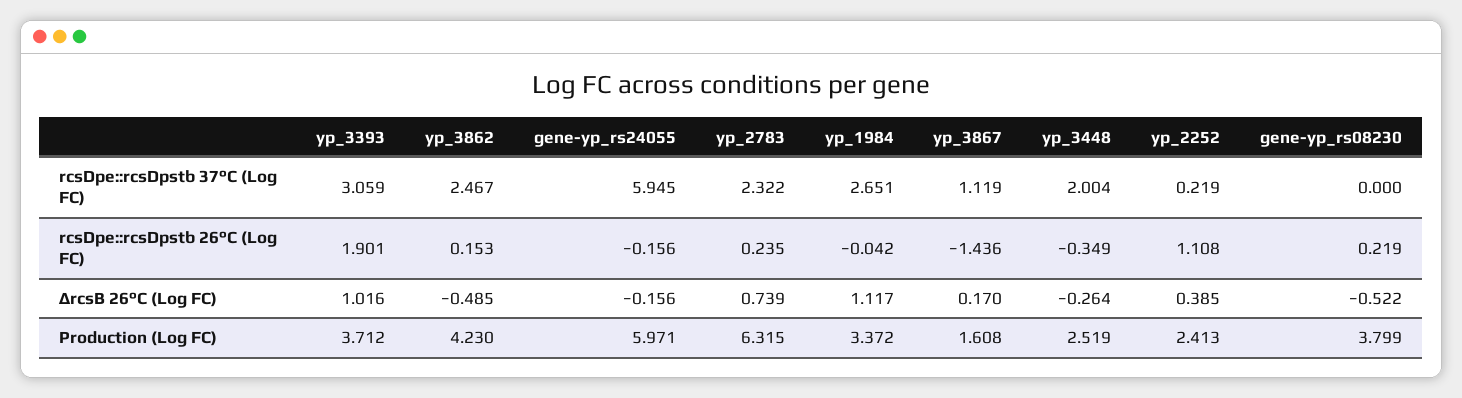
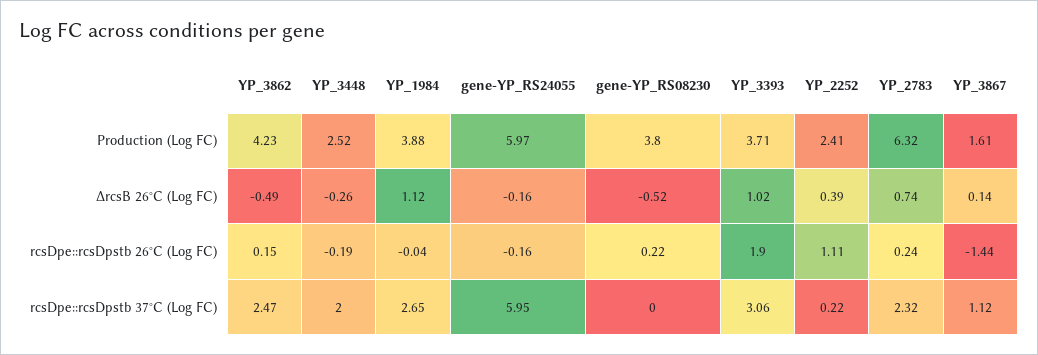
  {
    "yp_3393": {
      "rcsDpe::rcsDpstb 37°C (Log FC)": 3.059,
      "rcsDpe::rcsDpstb 26°C (Log FC)": 1.901,
      "ΔrcsB 26°C (Log FC)": 1.016,
      "Production (Log FC)": 3.712
    },
    "yp_3862": {
      "rcsDpe::rcsDpstb 37°C (Log FC)": 2.467,
      "rcsDpe::rcsDpstb 26°C (Log FC)": 0.153,
      "ΔrcsB 26°C (Log FC)": -0.485,
      "Production (Log FC)": 4.23
    },
    "gene-yp_rs24055": {
      "rcsDpe::rcsDpstb 37°C (Log FC)": 5.945,
      "rcsDpe::rcsDpstb 26°C (Log FC)": -0.156,
      "ΔrcsB 26°C (Log FC)": -0.156,
      "Production (Log FC)": 5.971
    },
    "yp_2783": {
      "rcsDpe::rcsDpstb 37°C (Log FC)": 2.322,
      "rcsDpe::rcsDpstb 26°C (Log FC)": 0.235,
      "ΔrcsB 26°C (Log FC)": 0.739,
      "Production (Log FC)": 6.315
    },
    "yp_1984": {
      "rcsDpe::rcsDpstb 37°C (Log FC)": 2.651,
      "rcsDpe::rcsDpstb 26°C (Log FC)": -0.042,
      "ΔrcsB 26°C (Log FC)": 1.117,
-     "Production (Log FC)": 3.372
+     "Production (Log FC)": 3.88
    },
    "yp_3867": {
      "rcsDpe::rcsDpstb 37°C (Log FC)": 1.119,
      "rcsDpe::rcsDpstb 26°C (Log FC)": -1.436,
-     "ΔrcsB 26°C (Log FC)": 0.17,
+     "ΔrcsB 26°C (Log FC)": 0.14,
      "Production (Log FC)": 1.608
    },
    "yp_3448": {
      "rcsDpe::rcsDpstb 37°C (Log FC)": 2.004,
-     "rcsDpe::rcsDpstb 26°C (Log FC)": -0.349,
+     "rcsDpe::rcsDpstb 26°C (Log FC)": -0.19,
      "ΔrcsB 26°C (Log FC)": -0.264,
      "Production (Log FC)": 2.519
    },
    "yp_2252": {
      "rcsDpe::rcsDpstb 37°C (Log FC)": 0.219,
      "rcsDpe::rcsDpstb 26°C (Log FC)": 1.108,
      "ΔrcsB 26°C (Log FC)": 0.385,
      "Production (Log FC)": 2.413
    },
    "gene-yp_rs08230": {
      "rcsDpe::rcsDpstb 37°C (Log FC)": 0,
      "rcsDpe::rcsDpstb 26°C (Log FC)": 0.219,
      "ΔrcsB 26°C (Log FC)": -0.522,
      "Production (Log FC)": 3.799
    }
  }

